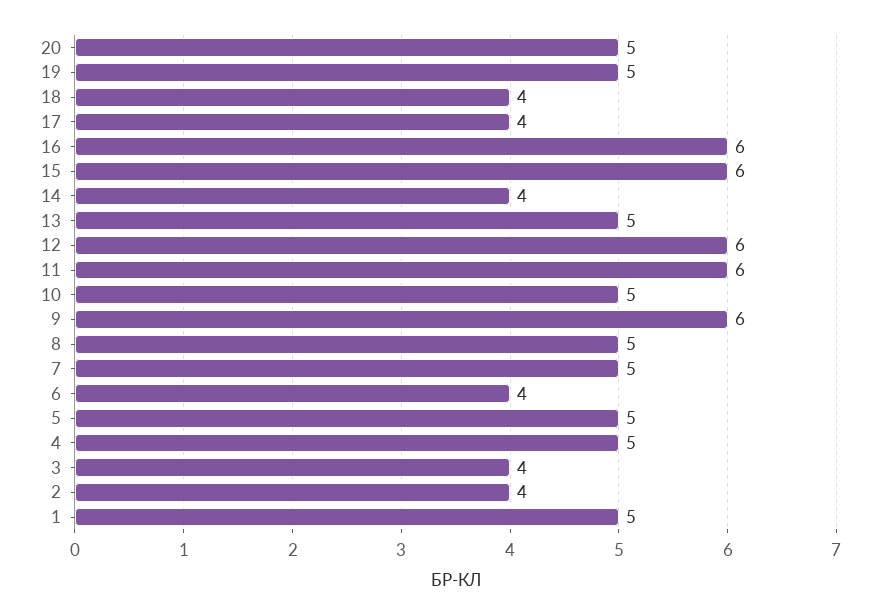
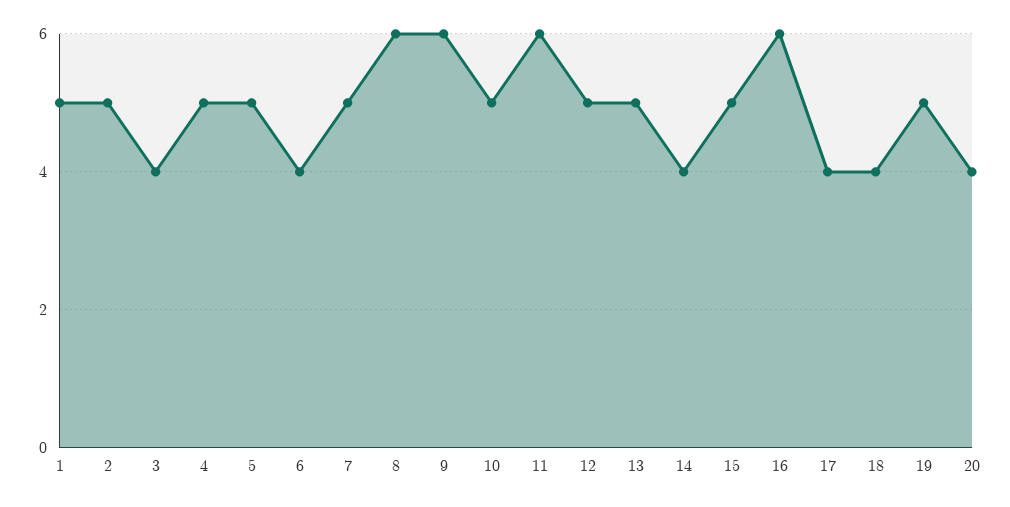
  {
-   "20": 5,
+   "20": 4,
    "19": 5,
    "18": 4,
    "17": 4,
    "16": 6,
-   "15": 6,
+   "15": 5,
    "14": 4,
    "13": 5,
-   "12": 6,
+   "12": 5,
    "11": 6,
    "10": 5,
    "9": 6,
-   "8": 5,
+   "8": 6,
    "7": 5,
    "6": 4,
    "5": 5,
    "4": 5,
    "3": 4,
-   "2": 4,
+   "2": 5,
    "1": 5
  }

